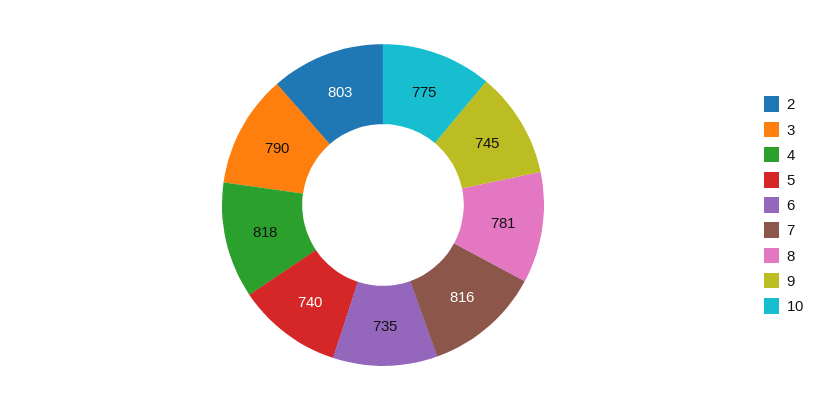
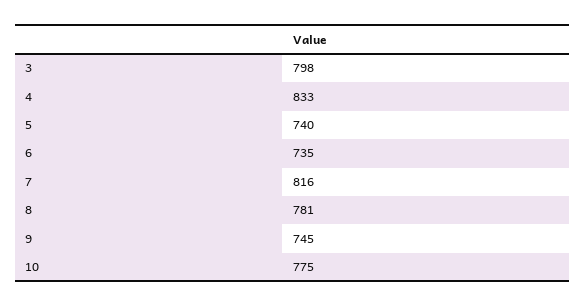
  {
-   "2": 803,
-   "3": 790,
+   "3": 798,
-   "4": 818,
+   "4": 833,
    "5": 740,
    "6": 735,
    "7": 816,
    "8": 781,
    "9": 745,
    "10": 775
  }

